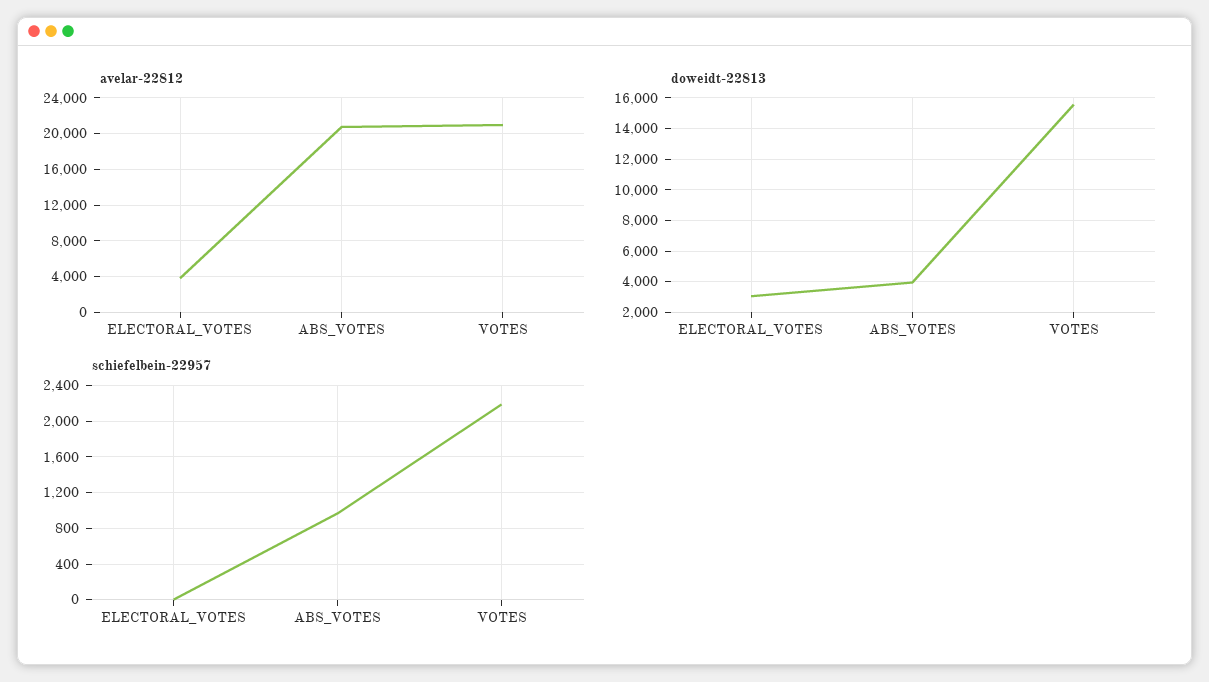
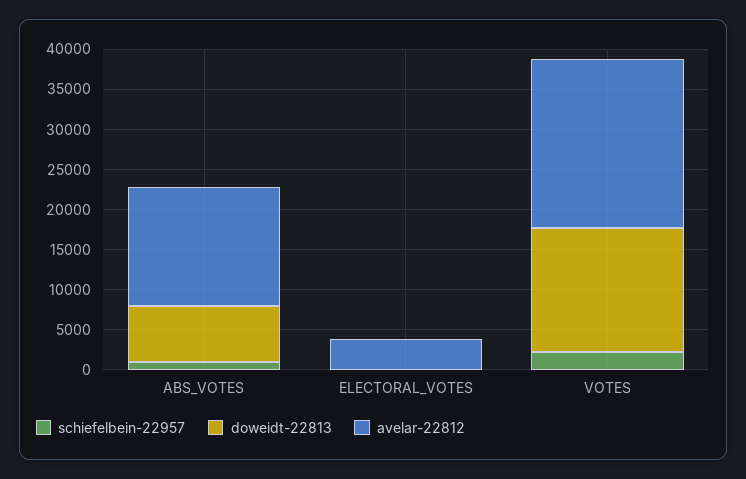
  {
    "avelar-22812": {
      "ELECTORAL_VOTES": 4000,
-     "ABS_VOTES": 21000,
+     "ABS_VOTES": 15000,
      "VOTES": 21000
    },
    "doweidt-22813": {
-     "ELECTORAL_VOTES": 3000,
+     "ELECTORAL_VOTES": 0,
-     "ABS_VOTES": 4000,
+     "ABS_VOTES": 7000,
      "VOTES": 15500
    },
    "schiefelbein-22957": {
      "ELECTORAL_VOTES": 0,
      "ABS_VOTES": 1000,
      "VOTES": 2200
    }
  }

